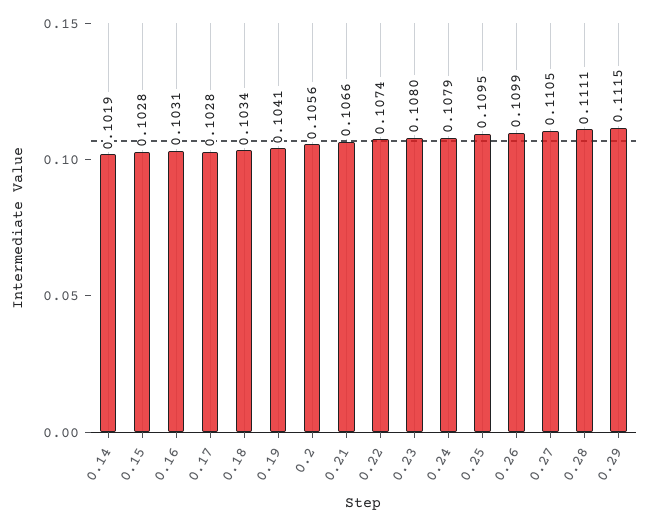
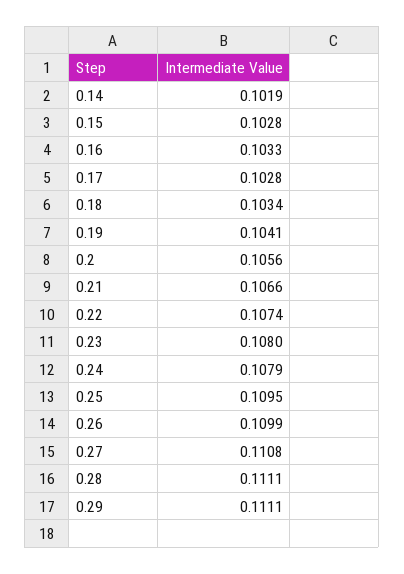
  {
    "0.14": 0.1019,
    "0.15": 0.1028,
-   "0.16": 0.1031,
+   "0.16": 0.1033,
    "0.17": 0.1028,
    "0.18": 0.1034,
    "0.19": 0.1041,
    "0.2": 0.1056,
    "0.21": 0.1066,
    "0.22": 0.1074,
    "0.23": 0.108,
    "0.24": 0.1079,
    "0.25": 0.1095,
    "0.26": 0.1099,
-   "0.27": 0.1105,
+   "0.27": 0.1108,
    "0.28": 0.1111,
-   "0.29": 0.1115
+   "0.29": 0.1111
  }

